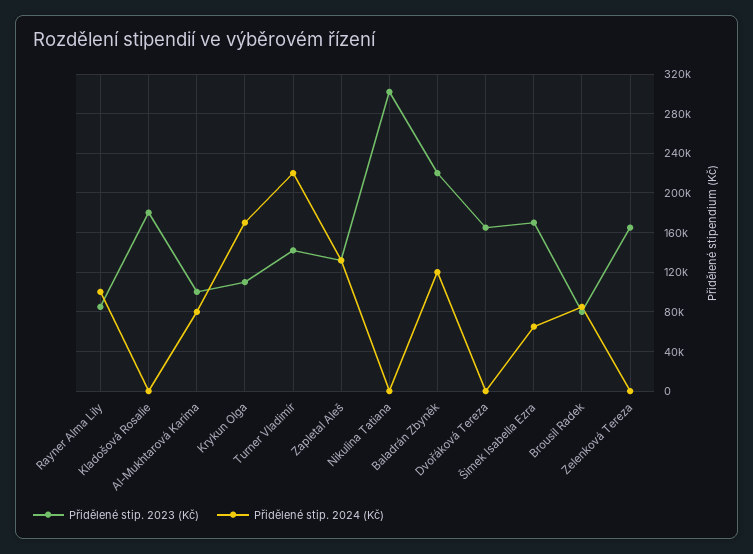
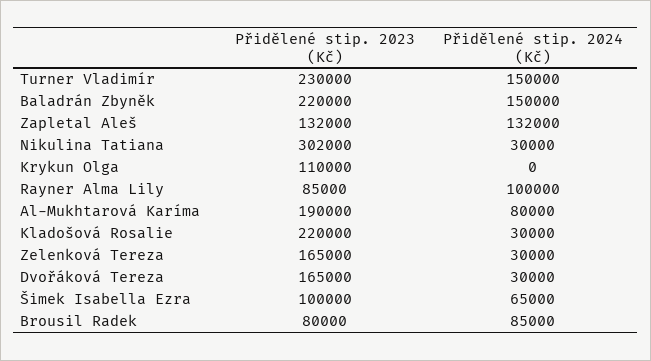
  {
    "Přidělené stip. 2023 (Kč)": {
      "Rayner Alma Lily": 85000,
-     "Kladošová Rosalie": 180000,
+     "Kladošová Rosalie": 220000,
-     "Al-Mukhtarová Karíma": 100000,
+     "Al-Mukhtarová Karíma": 190000,
      "Krykun Olga": 110000,
-     "Turner Vladimír": 140000,
+     "Turner Vladimír": 230000,
      "Zapletal Aleš": 132000,
      "Nikulina Tatiana": 302000,
      "Baladrán Zbyněk": 220000,
      "Dvořáková Tereza": 165000,
-     "Šimek Isabella Ezra": 170000,
+     "Šimek Isabella Ezra": 100000,
      "Brousil Radek": 80000,
      "Zelenková Tereza": 165000
    },
    "Přidělené stip. 2024 (Kč)": {
      "Rayner Alma Lily": 100000,
-     "Kladošová Rosalie": 0,
+     "Kladošová Rosalie": 30000,
      "Al-Mukhtarová Karíma": 80000,
-     "Krykun Olga": 170000,
+     "Krykun Olga": 0,
-     "Turner Vladimír": 220000,
+     "Turner Vladimír": 150000,
      "Zapletal Aleš": 132000,
-     "Nikulina Tatiana": 0,
+     "Nikulina Tatiana": 30000,
-     "Baladrán Zbyněk": 120000,
+     "Baladrán Zbyněk": 150000,
-     "Dvořáková Tereza": 0,
+     "Dvořáková Tereza": 30000,
      "Šimek Isabella Ezra": 65000,
      "Brousil Radek": 85000,
-     "Zelenková Tereza": 0
+     "Zelenková Tereza": 30000
    }
  }

